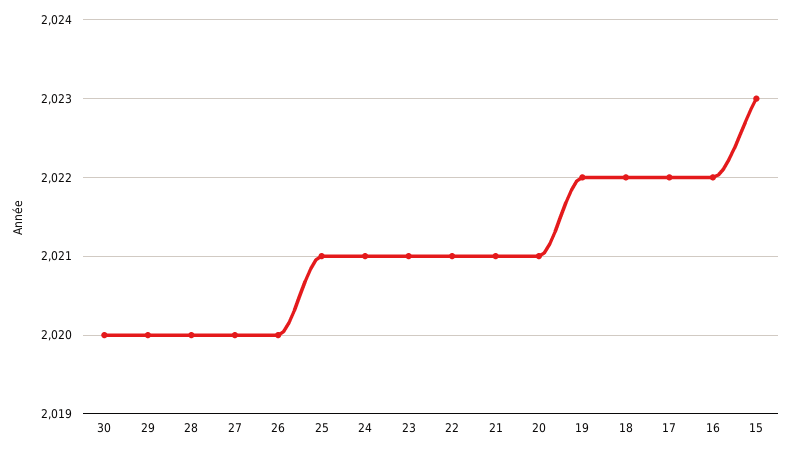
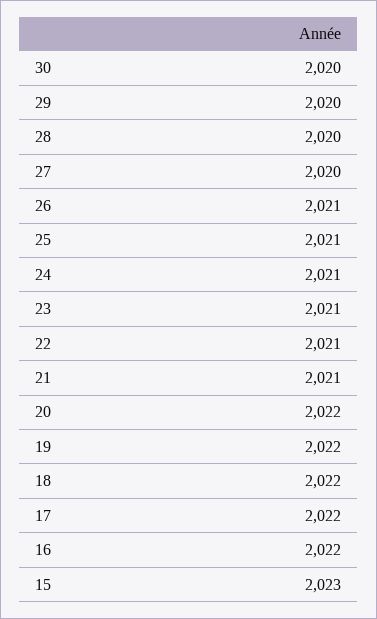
  {
    "30": 2020,
    "29": 2020,
    "28": 2020,
    "27": 2020,
-   "26": 2020,
+   "26": 2021,
    "25": 2021,
    "24": 2021,
    "23": 2021,
    "22": 2021,
    "21": 2021,
-   "20": 2021,
+   "20": 2022,
    "19": 2022,
    "18": 2022,
    "17": 2022,
    "16": 2022,
    "15": 2023
  }

